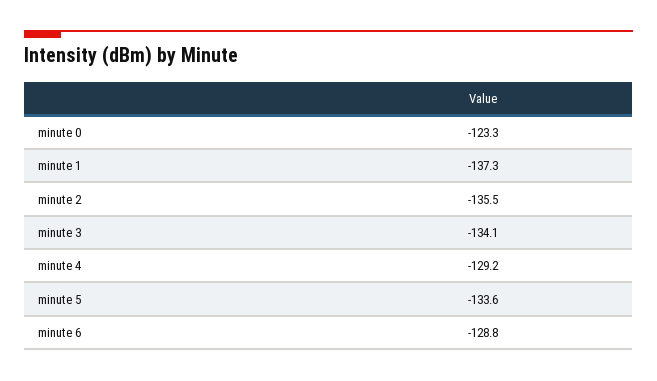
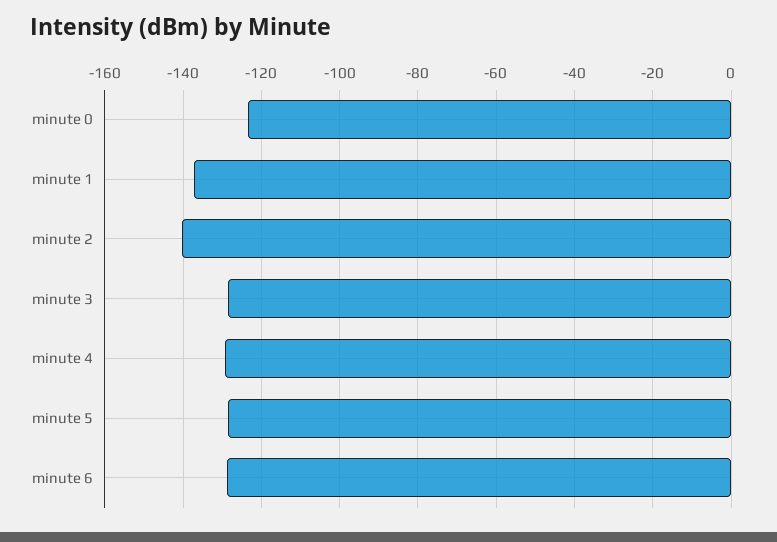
  {
    "minute 0": -123.3,
    "minute 1": -137.3,
-   "minute 2": -135.5,
+   "minute 2": -140,
-   "minute 3": -134.1,
+   "minute 3": -128,
    "minute 4": -129.2,
-   "minute 5": -133.6,
+   "minute 5": -128,
    "minute 6": -128.8
  }

